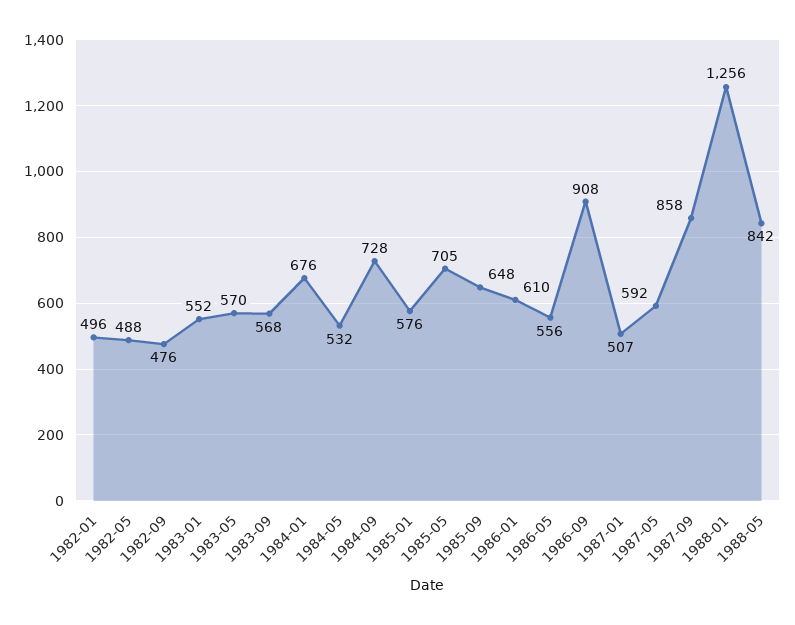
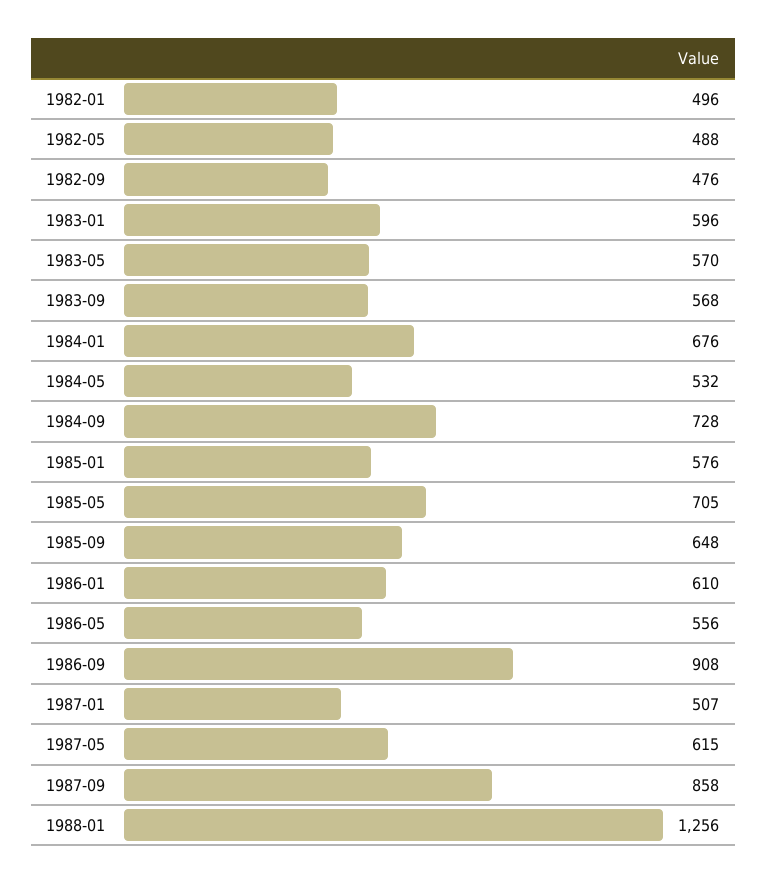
  {
    "1982-01": 496,
    "1982-05": 488,
    "1982-09": 476,
-   "1983-01": 552,
+   "1983-01": 596,
    "1983-05": 570,
    "1983-09": 568,
    "1984-01": 676,
    "1984-05": 532,
    "1984-09": 728,
    "1985-01": 576,
    "1985-05": 705,
    "1985-09": 648,
    "1986-01": 610,
    "1986-05": 556,
    "1986-09": 908,
    "1987-01": 507,
-   "1987-05": 592,
+   "1987-05": 615,
    "1987-09": 858,
-   "1988-01": 1256,
+   "1988-01": 1256
-   "1988-05": 842
  }

